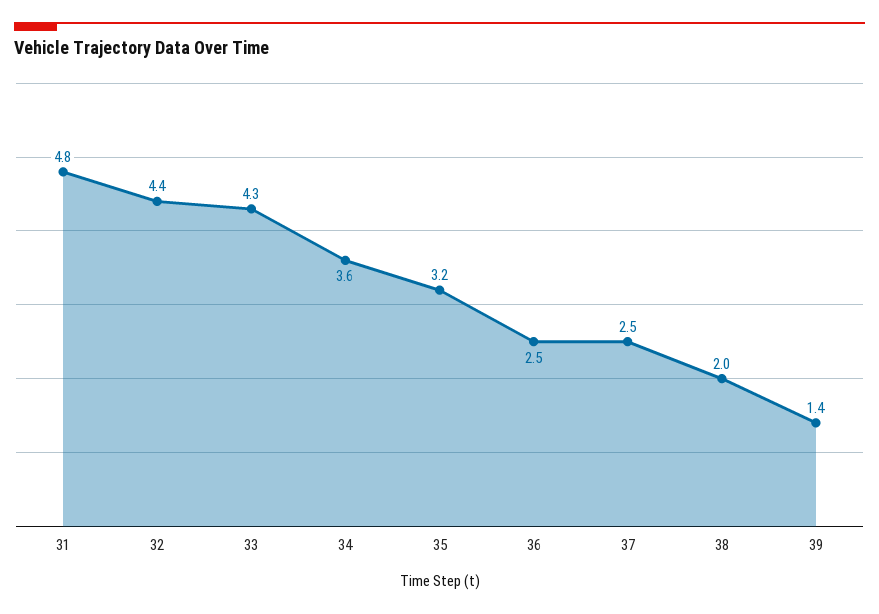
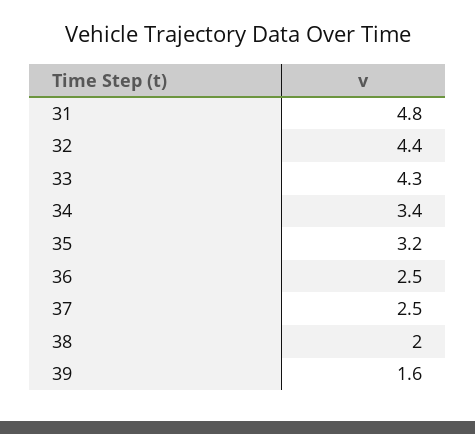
  {
    "31": 4.8,
    "32": 4.4,
    "33": 4.3,
-   "34": 3.6,
+   "34": 3.4,
    "35": 3.2,
    "36": 2.5,
    "37": 2.5,
    "38": 2,
-   "39": 1.4
+   "39": 1.6
  }

